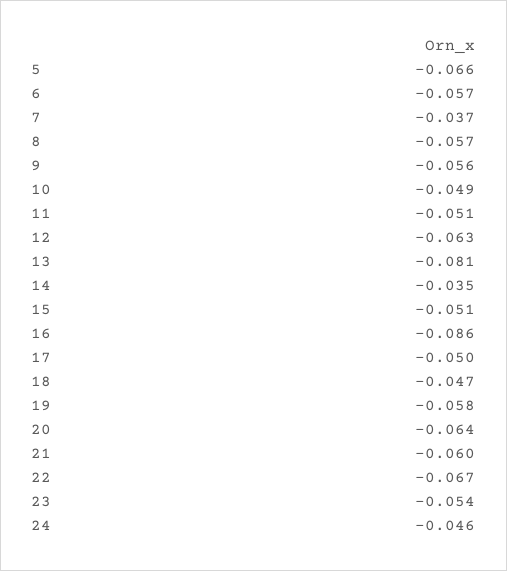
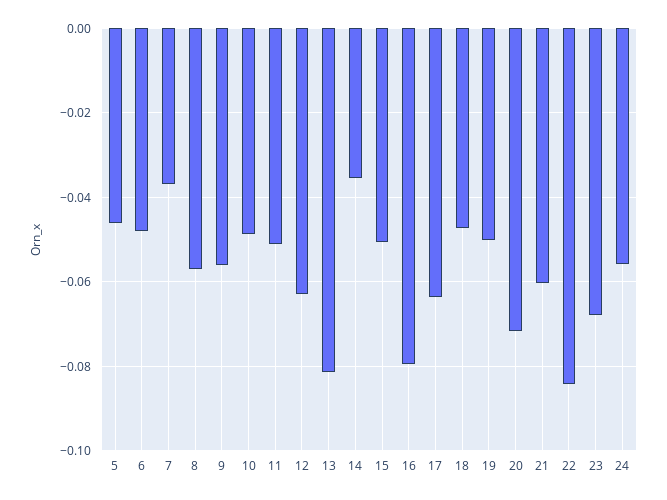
  {
-   "5": -0.066,
+   "5": -0.046,
-   "6": -0.057,
+   "6": -0.048,
    "7": -0.037,
    "8": -0.057,
    "9": -0.056,
    "10": -0.049,
    "11": -0.051,
    "12": -0.063,
    "13": -0.081,
    "14": -0.035,
    "15": -0.051,
-   "16": -0.086,
+   "16": -0.08,
-   "17": -0.05,
+   "17": -0.064,
    "18": -0.047,
-   "19": -0.058,
+   "19": -0.05,
-   "20": -0.064,
+   "20": -0.072,
    "21": -0.06,
-   "22": -0.067,
+   "22": -0.084,
-   "23": -0.054,
+   "23": -0.068,
-   "24": -0.046
+   "24": -0.056
  }

